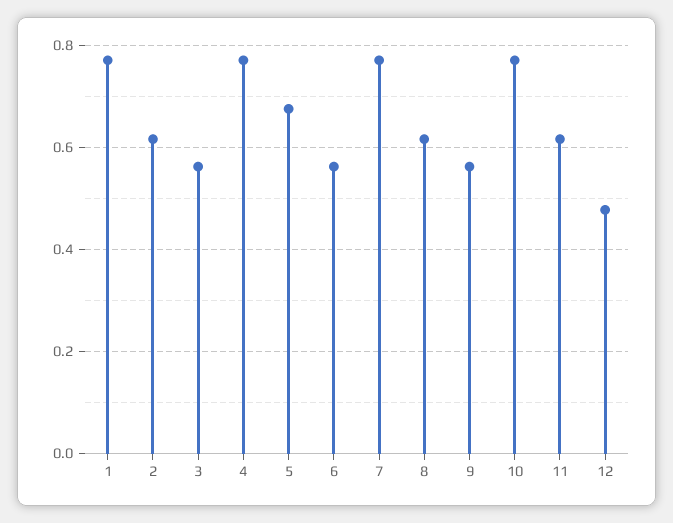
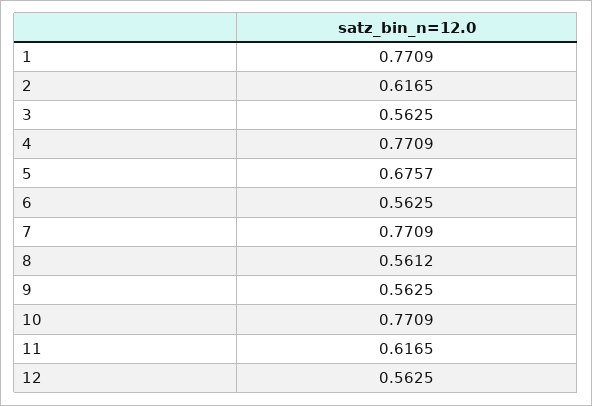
  {
    "1": 0.7709,
    "2": 0.6165,
    "3": 0.5625,
    "4": 0.7709,
    "5": 0.6757,
    "6": 0.5625,
    "7": 0.7709,
-   "8": 0.62,
+   "8": 0.5612,
    "9": 0.5625,
    "10": 0.7709,
    "11": 0.6165,
-   "12": 0.48
+   "12": 0.5625
  }

